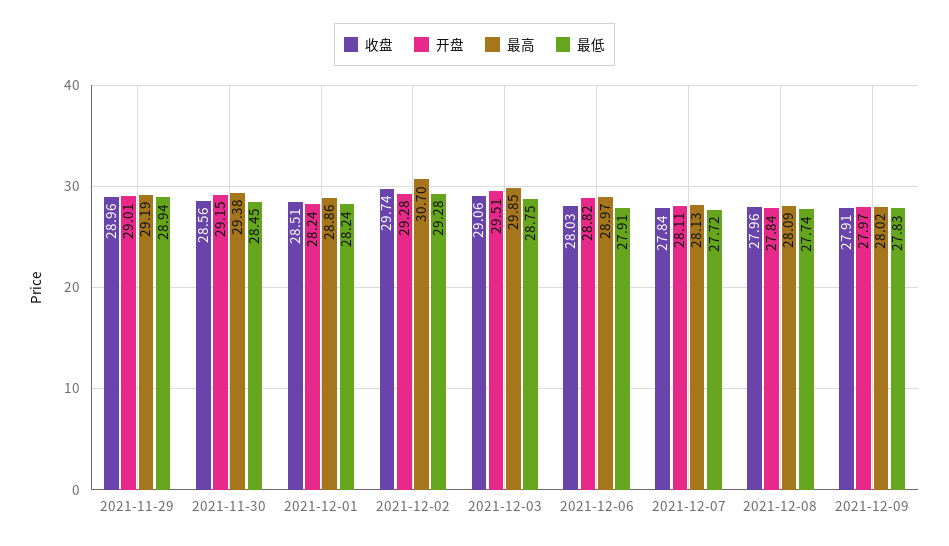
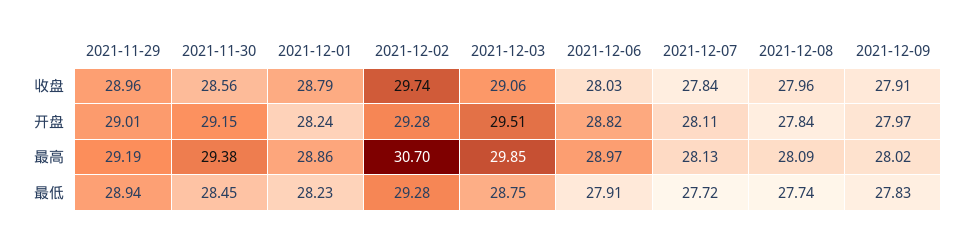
  {
    "收盘": {
      "2021-11-29": 28.96,
      "2021-11-30": 28.56,
-     "2021-12-01": 28.51,
+     "2021-12-01": 28.79,
      "2021-12-02": 29.74,
      "2021-12-03": 29.06,
      "2021-12-06": 28.03,
      "2021-12-07": 27.84,
      "2021-12-08": 27.96,
      "2021-12-09": 27.91
    },
    "开盘": {
      "2021-11-29": 29.01,
      "2021-11-30": 29.15,
      "2021-12-01": 28.24,
      "2021-12-02": 29.28,
      "2021-12-03": 29.51,
      "2021-12-06": 28.82,
      "2021-12-07": 28.11,
      "2021-12-08": 27.84,
      "2021-12-09": 27.97
    },
    "最高": {
      "2021-11-29": 29.19,
      "2021-11-30": 29.38,
      "2021-12-01": 28.86,
      "2021-12-02": 30.7,
      "2021-12-03": 29.85,
      "2021-12-06": 28.97,
      "2021-12-07": 28.13,
      "2021-12-08": 28.09,
      "2021-12-09": 28.02
    },
    "最低": {
      "2021-11-29": 28.94,
      "2021-11-30": 28.45,
-     "2021-12-01": 28.24,
+     "2021-12-01": 28.23,
      "2021-12-02": 29.28,
      "2021-12-03": 28.75,
      "2021-12-06": 27.91,
      "2021-12-07": 27.72,
      "2021-12-08": 27.74,
      "2021-12-09": 27.83
    }
  }

